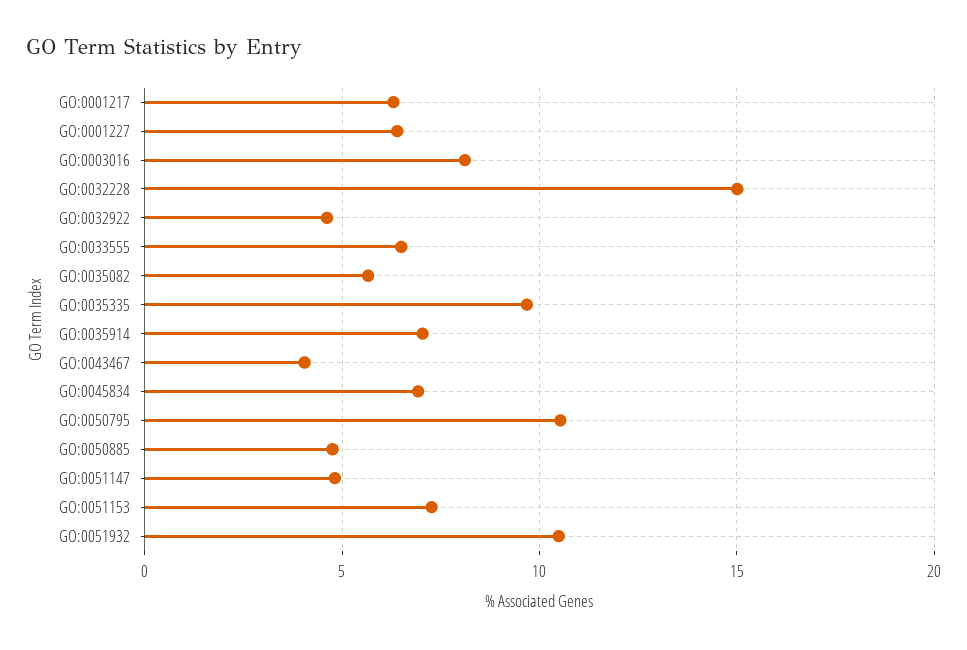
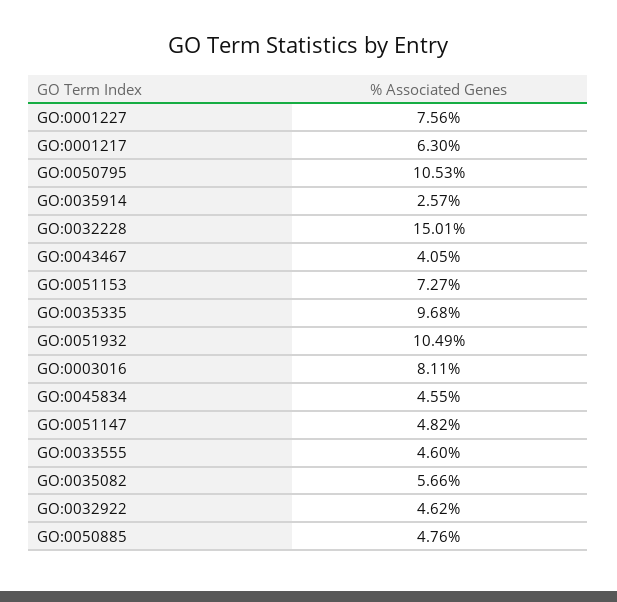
  {
    "GO:0001217": 6.3,
-   "GO:0001227": 6.5,
+   "GO:0001227": 7.56,
    "GO:0003016": 8.11,
    "GO:0032228": 15.01,
    "GO:0032922": 4.62,
-   "GO:0033555": 6.5,
+   "GO:0033555": 4.6,
    "GO:0035082": 5.66,
    "GO:0035335": 9.68,
-   "GO:0035914": 7,
+   "GO:0035914": 2.57,
    "GO:0043467": 4.05,
-   "GO:0045834": 7,
+   "GO:0045834": 4.55,
    "GO:0050795": 10.53,
    "GO:0050885": 4.76,
    "GO:0051147": 4.82,
    "GO:0051153": 7.27,
    "GO:0051932": 10.49
  }

